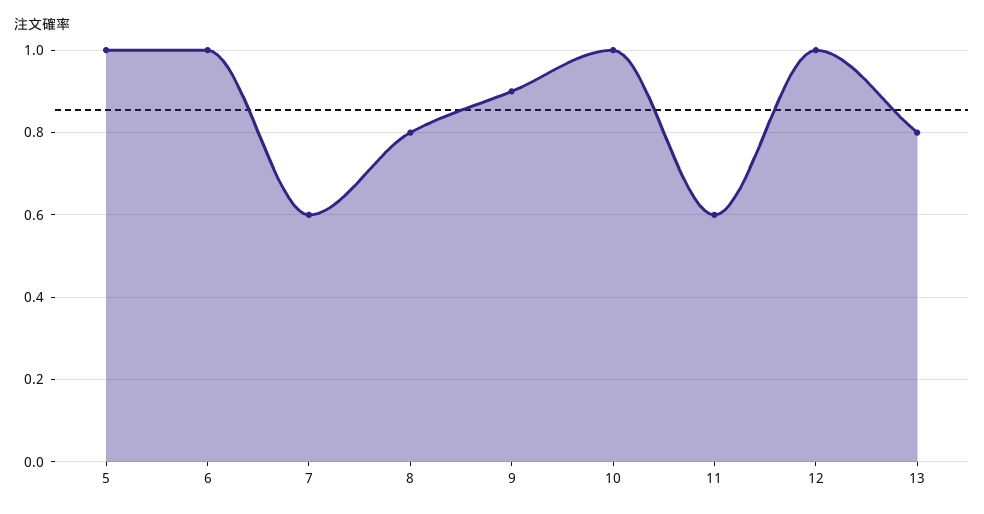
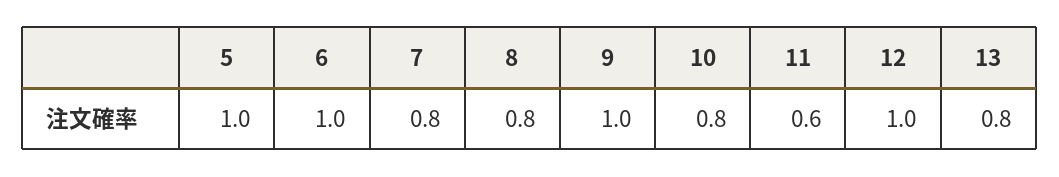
  {
    "5": 1,
    "6": 1,
-   "7": 0.6,
+   "7": 0.8,
    "8": 0.8,
-   "9": 0.9,
+   "9": 1,
-   "10": 1,
+   "10": 0.8,
    "11": 0.6,
    "12": 1,
    "13": 0.8
  }

